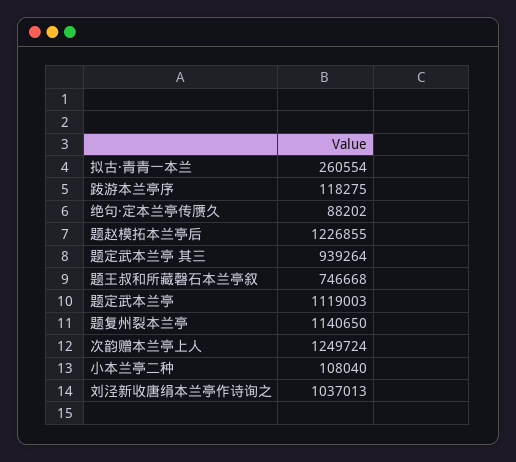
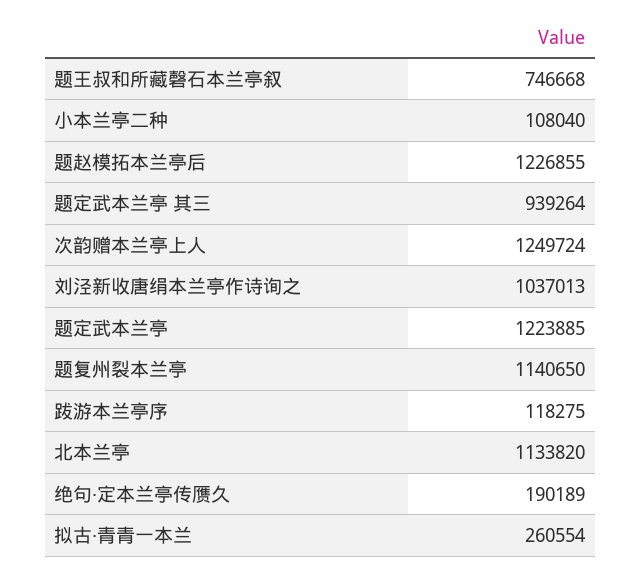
  {
    "拟古·青青一本兰": 260554,
    "跋游本兰亭序": 118275,
-   "绝句·定本兰亭传赝久": 88202,
+   "绝句·定本兰亭传赝久": 190189,
    "题赵模拓本兰亭后": 1226855,
    "题定武本兰亭 其三": 939264,
    "题王叔和所藏磬石本兰亭叙": 746668,
-   "题定武本兰亭": 1119003,
+   "题定武本兰亭": 1223885,
    "题复州裂本兰亭": 1140650,
    "次韵赠本兰亭上人": 1249724,
    "小本兰亭二种": 108040,
-   "刘泾新收唐绢本兰亭作诗询之": 1037013
+   "刘泾新收唐绢本兰亭作诗询之": 1037013,
+   "北本兰亭": 1133820
  }

